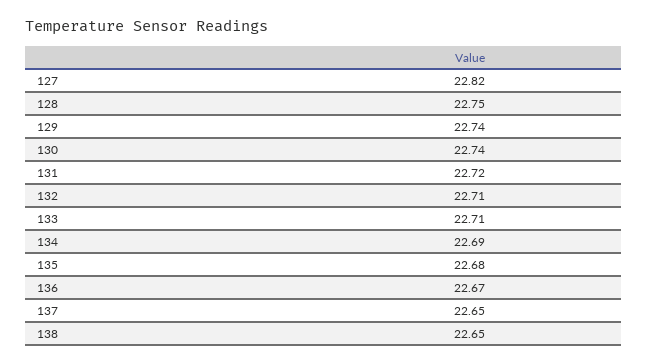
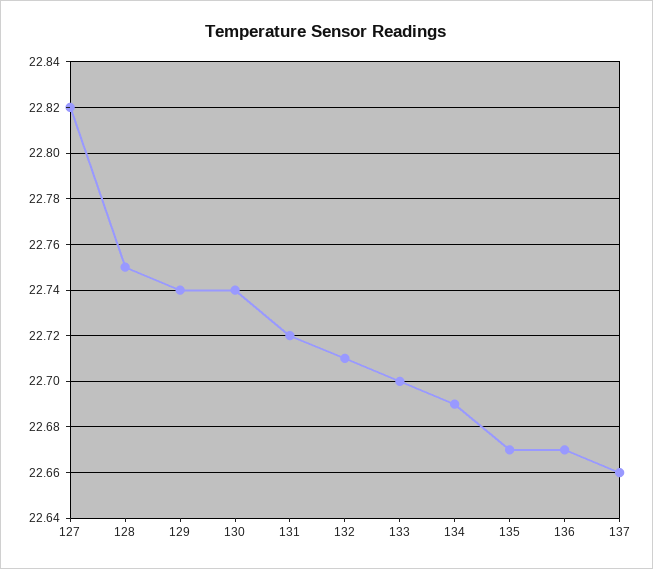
  {
    "127": 22.82,
    "128": 22.75,
    "129": 22.74,
    "130": 22.74,
    "131": 22.72,
    "132": 22.71,
-   "133": 22.71,
+   "133": 22.7,
    "134": 22.69,
-   "135": 22.68,
+   "135": 22.67,
    "136": 22.67,
-   "137": 22.65,
+   "137": 22.66
-   "138": 22.65
  }

